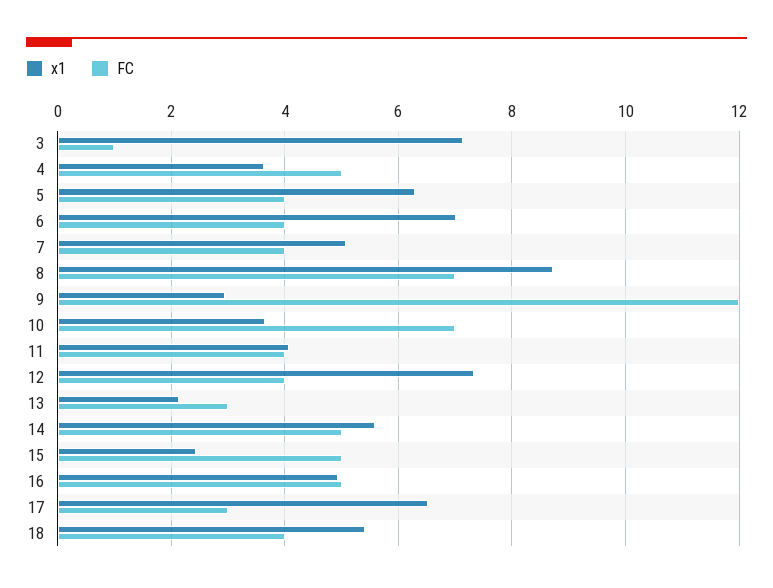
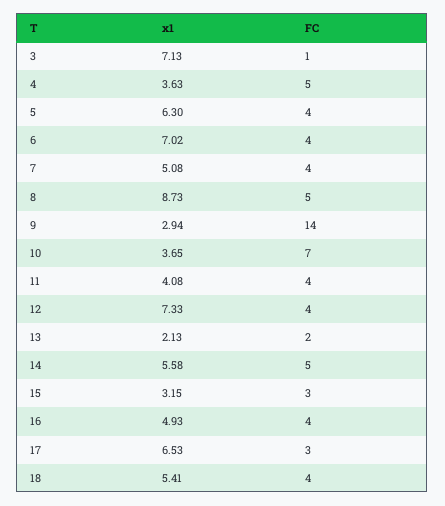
  {
    "x1": {
      "3": 7.13,
      "4": 3.63,
      "5": 6.3,
      "6": 7.02,
      "7": 5.08,
      "8": 8.73,
      "9": 2.94,
      "10": 3.65,
      "11": 4.08,
      "12": 7.33,
      "13": 2.13,
      "14": 5.58,
-     "15": 2.4,
+     "15": 3.15,
      "16": 4.93,
      "17": 6.53,
      "18": 5.41
    },
    "FC": {
      "3": 1,
      "4": 5,
      "5": 4,
      "6": 4,
      "7": 4,
-     "8": 7,
+     "8": 5,
-     "9": 12,
+     "9": 14,
      "10": 7,
      "11": 4,
      "12": 4,
-     "13": 3,
+     "13": 2,
      "14": 5,
-     "15": 5,
+     "15": 3,
-     "16": 5,
+     "16": 4,
      "17": 3,
      "18": 4
    }
  }

